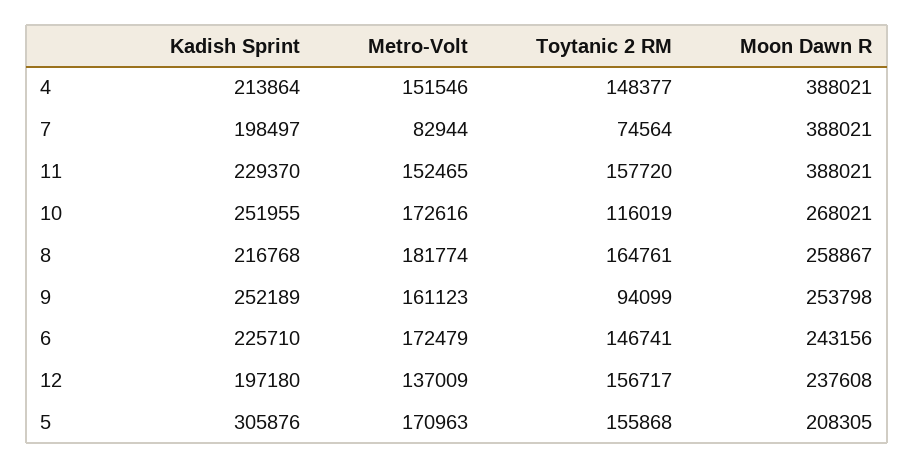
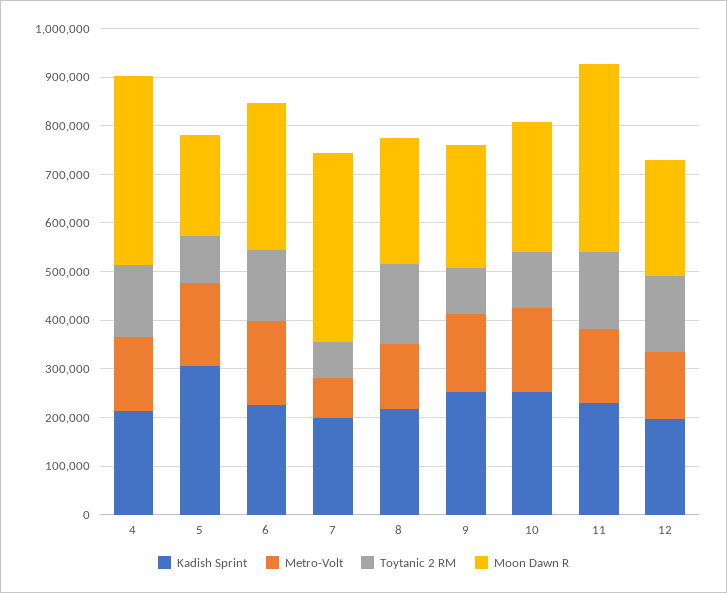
  {
    "Kadish Sprint": {
      "4": 213864,
      "7": 198497,
      "11": 229370,
      "10": 251955,
      "8": 216768,
      "9": 252189,
      "6": 225710,
      "12": 197180,
      "5": 305876
    },
    "Metro-Volt": {
      "4": 151546,
      "7": 82944,
      "11": 152465,
      "10": 172616,
-     "8": 181774,
+     "8": 140000,
      "9": 161123,
      "6": 172479,
      "12": 137009,
      "5": 170963
    },
    "Toytanic 2 RM": {
      "4": 148377,
      "7": 74564,
      "11": 157720,
      "10": 116019,
      "8": 164761,
      "9": 94099,
      "6": 146741,
      "12": 156717,
-     "5": 155868
+     "5": 100000
    },
    "Moon Dawn R": {
      "4": 388021,
      "7": 388021,
      "11": 388021,
      "10": 268021,
      "8": 258867,
      "9": 253798,
-     "6": 243156,
+     "6": 300000,
      "12": 237608,
      "5": 208305
    }
  }

